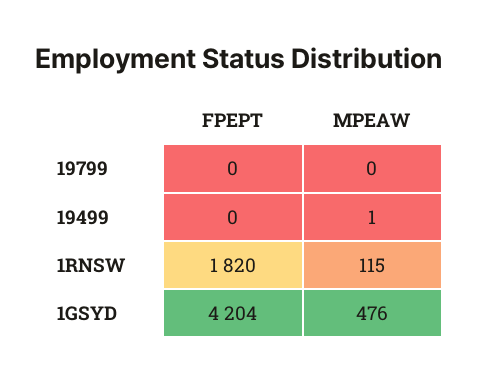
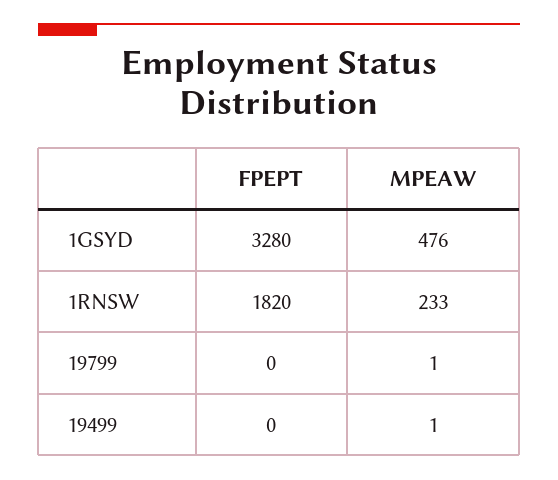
  {
    "FPEPT": {
      "19799": 0,
      "19499": 0,
      "1RNSW": 1820,
-     "1GSYD": 4204
+     "1GSYD": 3280
    },
    "MPEAW": {
-     "19799": 0,
+     "19799": 1,
      "19499": 1,
-     "1RNSW": 115,
+     "1RNSW": 233,
      "1GSYD": 476
    }
  }

